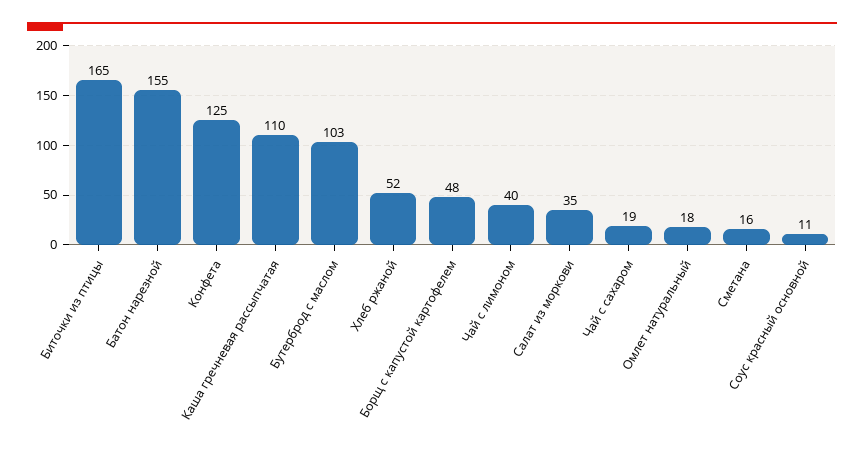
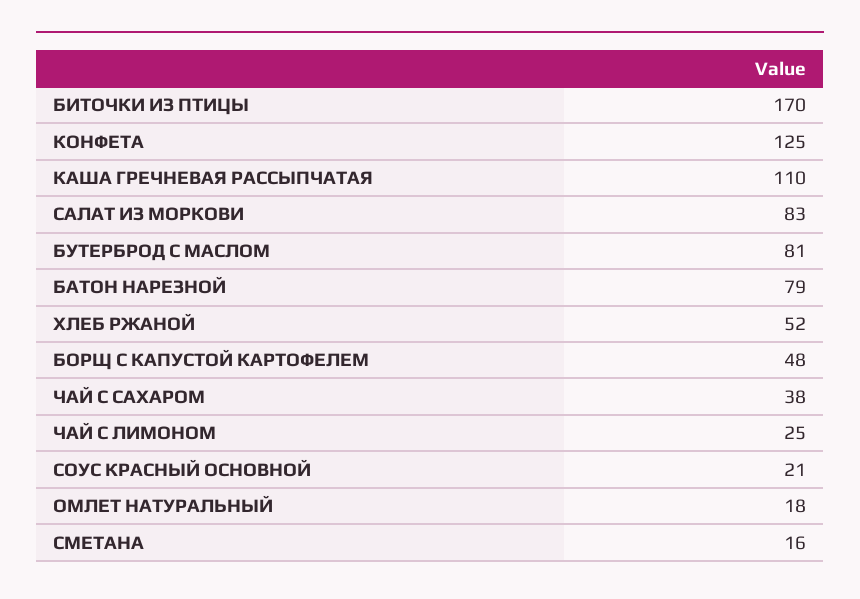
  {
-   "Биточки из птицы": 165,
+   "Биточки из птицы": 170,
-   "Батон нарезной": 155,
+   "Батон нарезной": 79,
    "Конфета": 125,
    "Каша гречневая рассыпчатая": 110,
-   "Бутерброд с маслом": 103,
+   "Бутерброд с маслом": 81,
    "Хлеб ржаной": 52,
    "Борщ с капустой картофелем": 48,
-   "Чай с лимоном": 40,
+   "Чай с лимоном": 25,
-   "Салат из моркови": 35,
+   "Салат из моркови": 83,
-   "Чай с сахаром": 19,
+   "Чай с сахаром": 38,
    "Омлет натуральный": 18,
    "Сметана": 16,
-   "Соус красный основной": 11
+   "Соус красный основной": 21
  }

